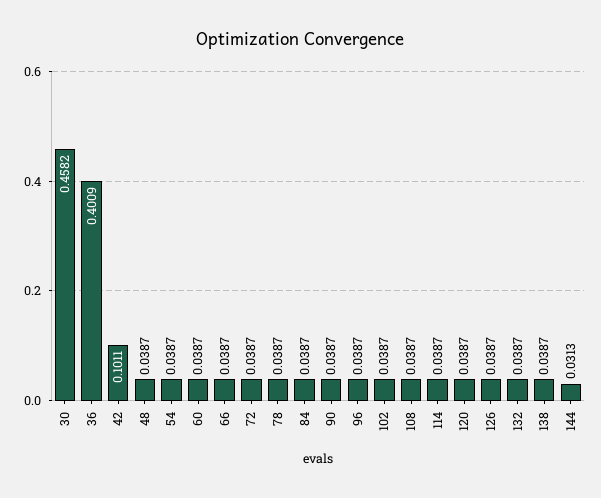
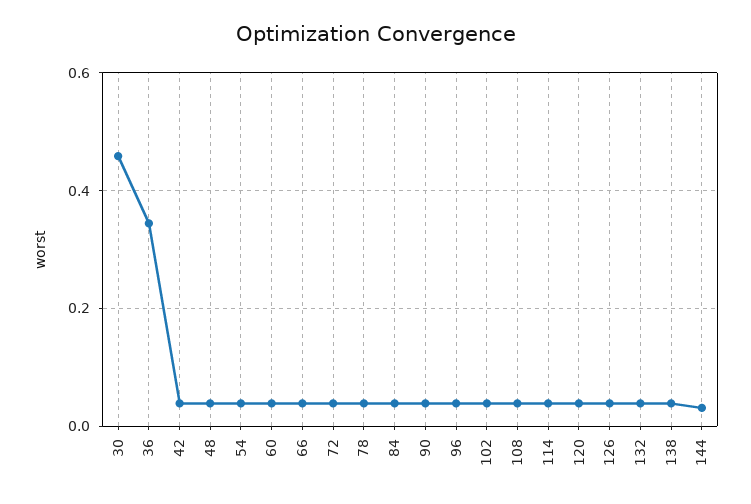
  {
    "30": 0.4582,
-   "36": 0.4009,
+   "36": 0.34,
-   "42": 0.1011,
+   "42": 0.04,
    "48": 0.0387,
    "54": 0.0387,
    "60": 0.0387,
    "66": 0.0387,
    "72": 0.0387,
    "78": 0.0387,
    "84": 0.0387,
    "90": 0.0387,
    "96": 0.0387,
    "102": 0.0387,
    "108": 0.0387,
    "114": 0.0387,
    "120": 0.0387,
    "126": 0.0387,
    "132": 0.0387,
    "138": 0.0387,
    "144": 0.0313
  }

